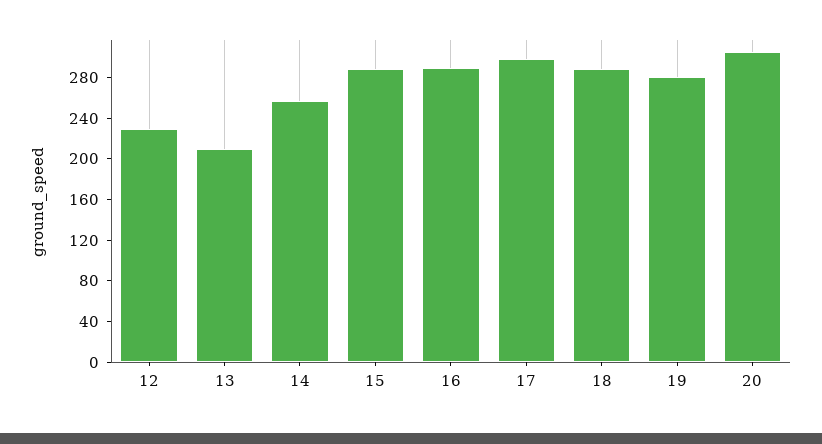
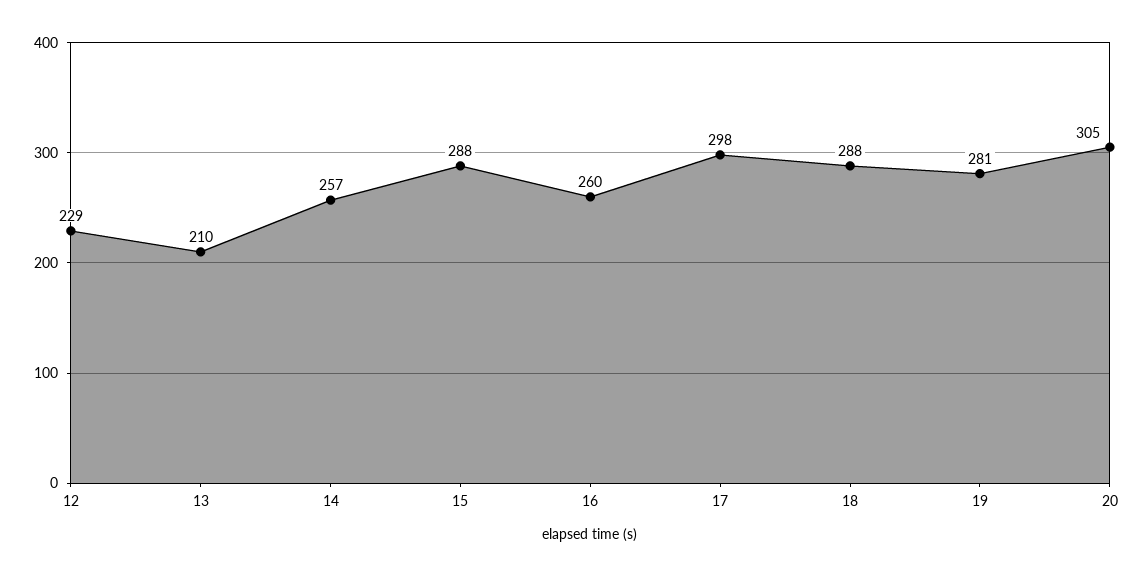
  {
    "12": 229,
    "13": 210,
    "14": 257,
    "15": 288,
-   "16": 290,
+   "16": 260,
    "17": 298,
    "18": 288,
    "19": 281,
    "20": 305
  }

